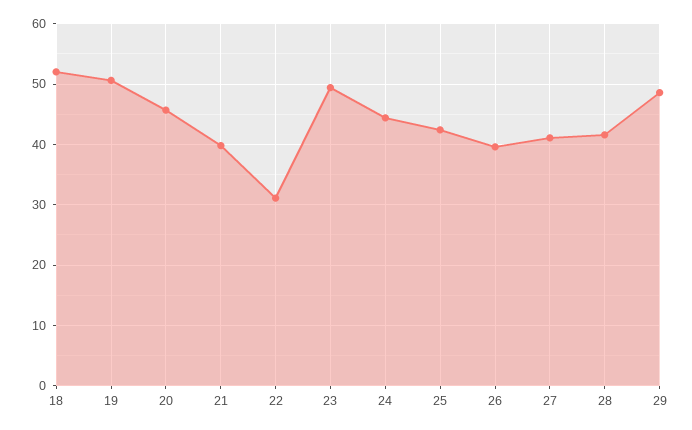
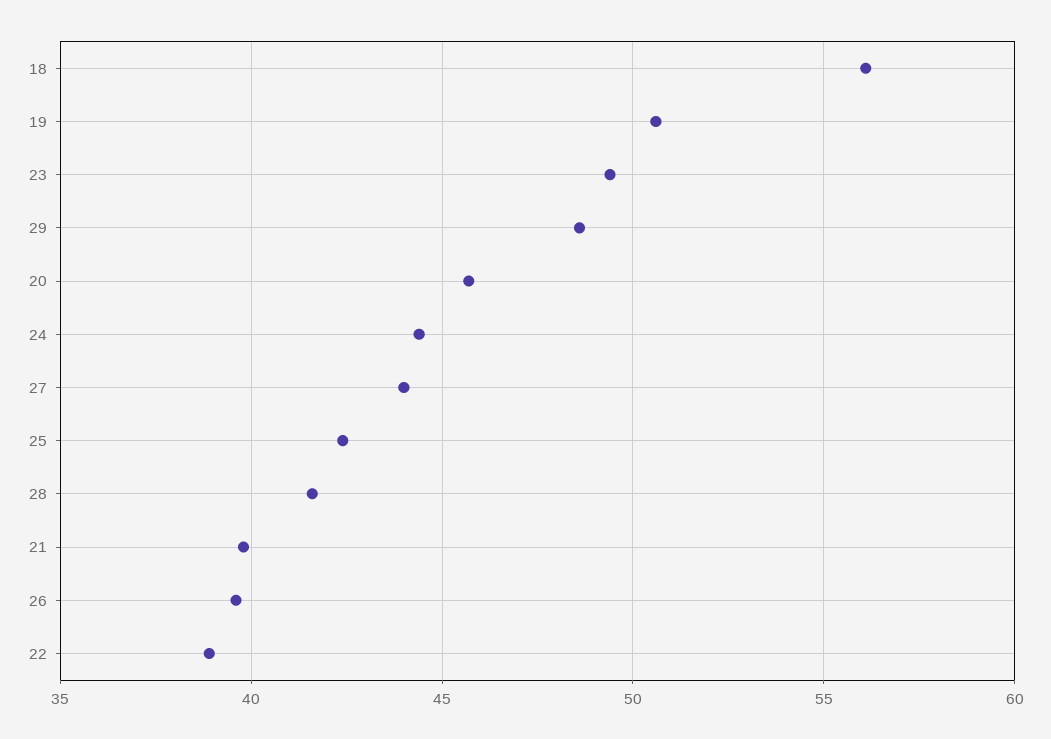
  {
-   "18": 52,
+   "18": 56,
    "19": 50.5,
    "20": 45.5,
    "21": 40,
-   "22": 31,
+   "22": 39,
    "23": 49.5,
    "24": 44.5,
    "25": 42.5,
    "26": 39.5,
-   "27": 41,
+   "27": 44,
    "28": 41.5,
    "29": 48.5
  }

